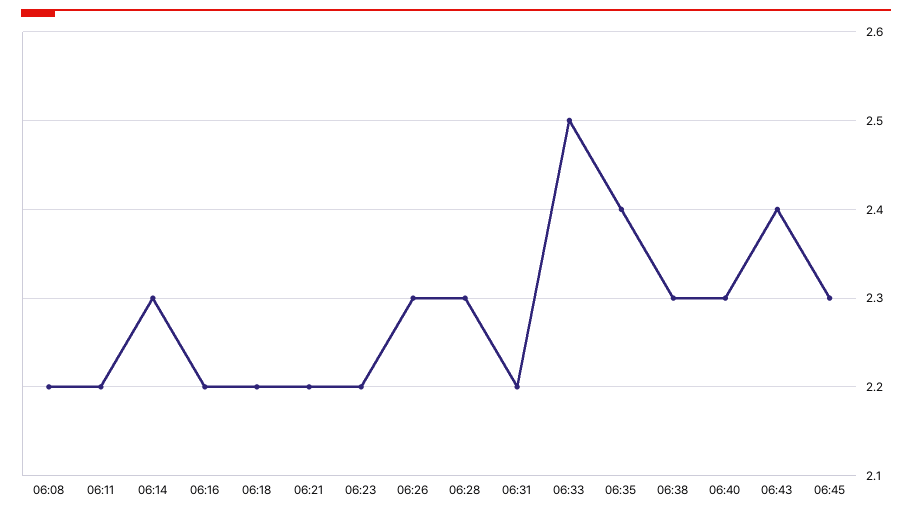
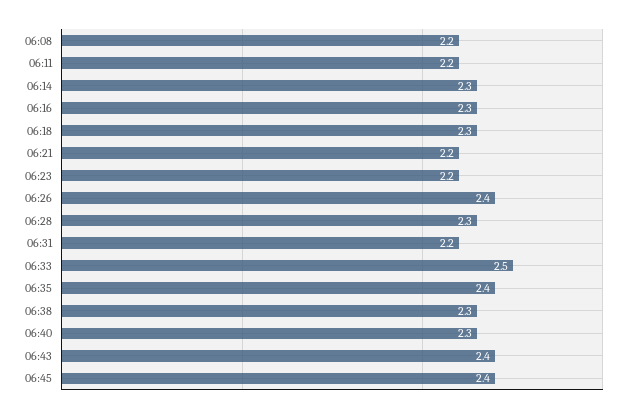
  {
    "06:08": 2.2,
    "06:11": 2.2,
    "06:14": 2.3,
-   "06:16": 2.2,
+   "06:16": 2.3,
-   "06:18": 2.2,
+   "06:18": 2.3,
    "06:21": 2.2,
    "06:23": 2.2,
-   "06:26": 2.3,
+   "06:26": 2.4,
    "06:28": 2.3,
    "06:31": 2.2,
    "06:33": 2.5,
    "06:35": 2.4,
    "06:38": 2.3,
    "06:40": 2.3,
    "06:43": 2.4,
-   "06:45": 2.3
+   "06:45": 2.4
  }

